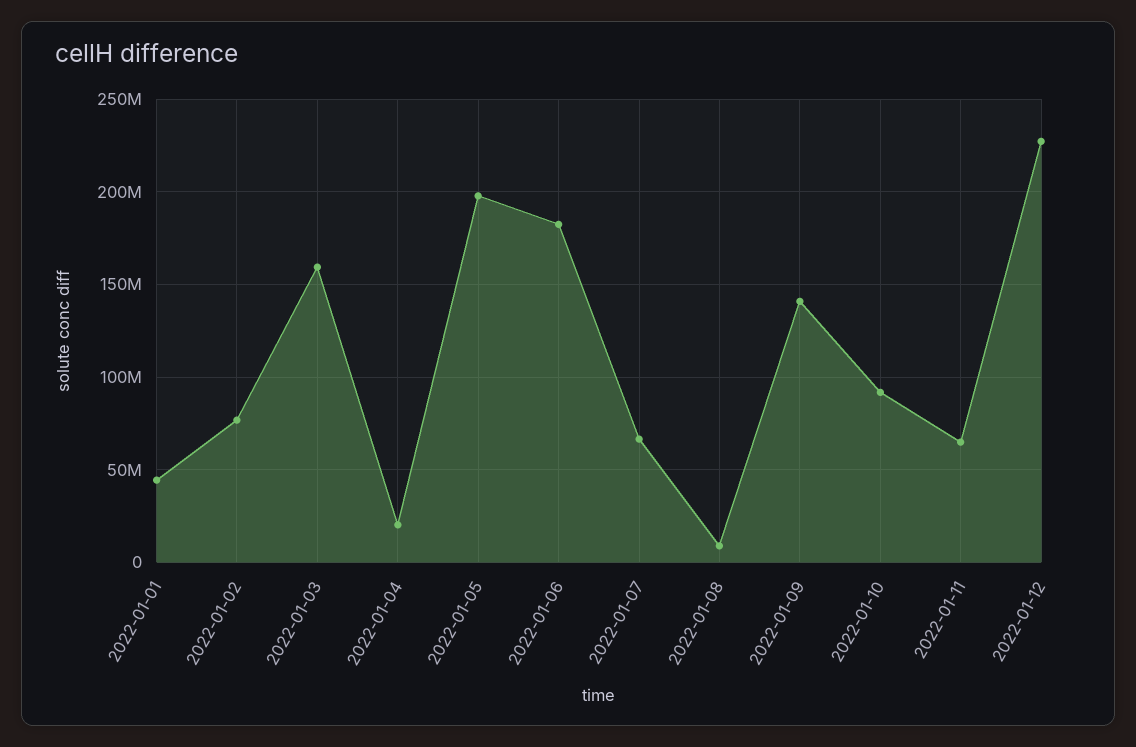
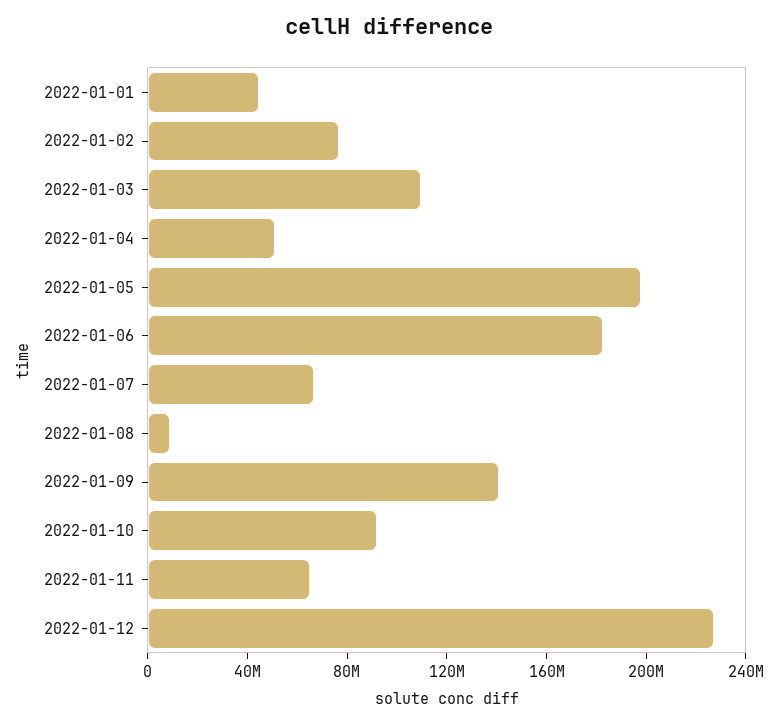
  {
    "2022-01-01": 45000000,
    "2022-01-02": 75000000,
-   "2022-01-03": 160000000,
+   "2022-01-03": 110000000,
-   "2022-01-04": 20000000,
+   "2022-01-04": 50000000,
    "2022-01-05": 200000000,
    "2022-01-06": 185000000,
    "2022-01-07": 65000000,
    "2022-01-08": 10000000,
    "2022-01-09": 140000000,
    "2022-01-10": 90000000,
    "2022-01-11": 65000000,
    "2022-01-12": 225000000
  }

